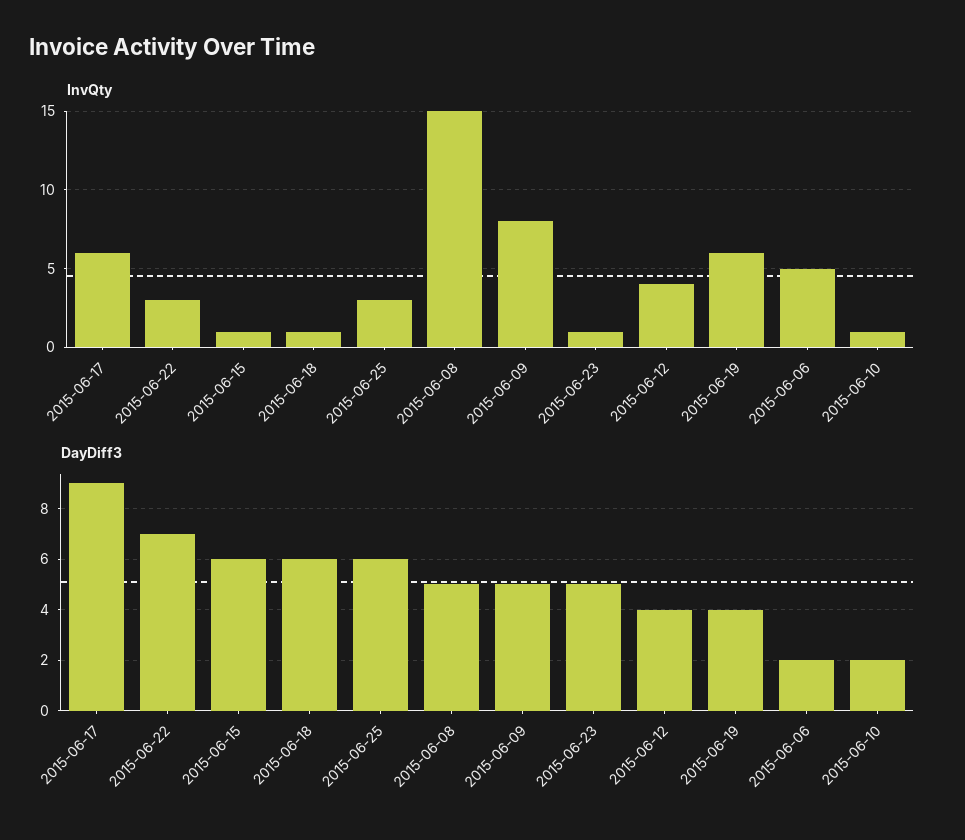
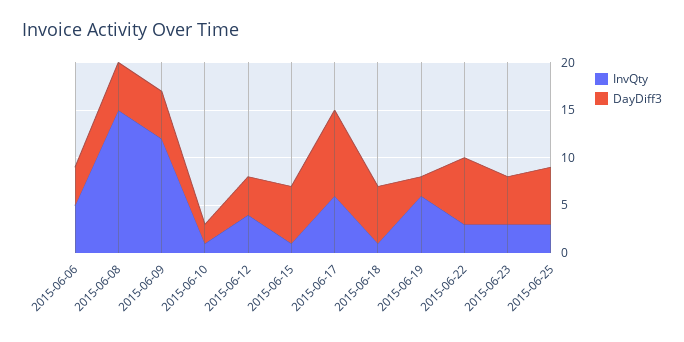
  {
    "InvQty": {
      "2015-06-17": 6,
      "2015-06-22": 3,
      "2015-06-15": 1,
      "2015-06-18": 1,
      "2015-06-25": 3,
      "2015-06-08": 15,
-     "2015-06-09": 8,
+     "2015-06-09": 12,
-     "2015-06-23": 1,
+     "2015-06-23": 3,
      "2015-06-12": 4,
      "2015-06-19": 6,
      "2015-06-06": 5,
      "2015-06-10": 1
    },
    "DayDiff3": {
      "2015-06-17": 9,
      "2015-06-22": 7,
      "2015-06-15": 6,
      "2015-06-18": 6,
      "2015-06-25": 6,
      "2015-06-08": 5,
      "2015-06-09": 5,
      "2015-06-23": 5,
      "2015-06-12": 4,
-     "2015-06-19": 4,
+     "2015-06-19": 2,
-     "2015-06-06": 2,
+     "2015-06-06": 4,
      "2015-06-10": 2
    }
  }

